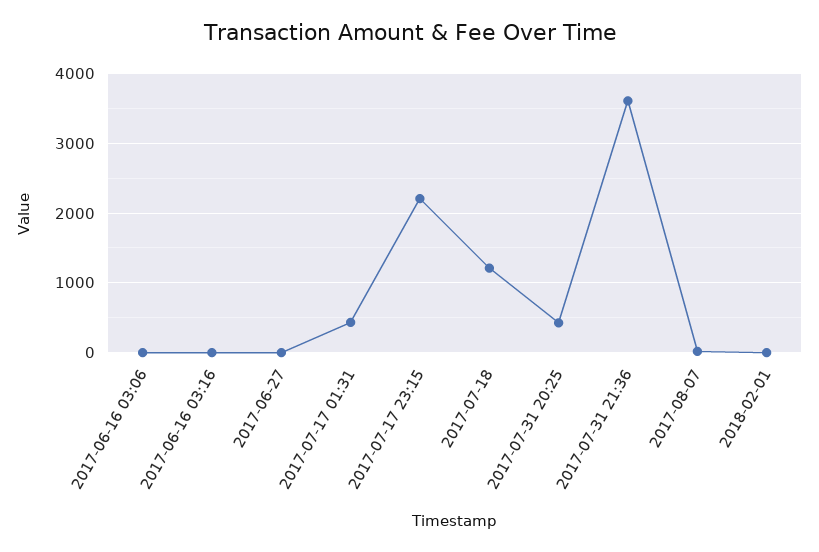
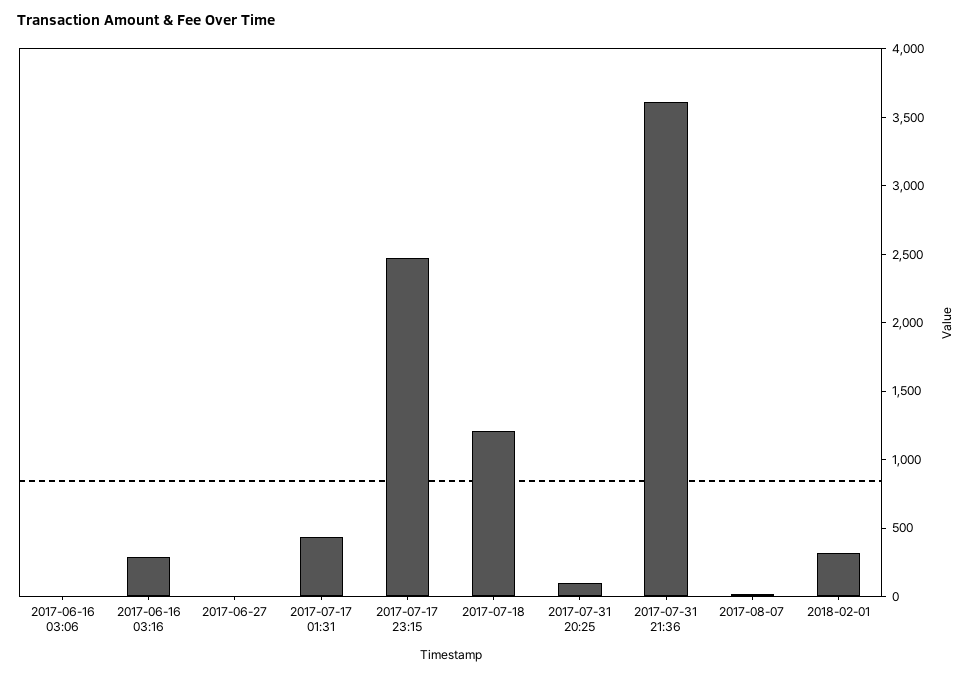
  {
    "2017-06-16 03:06": 0,
-   "2017-06-16 03:16": 0,
+   "2017-06-16 03:16": 300,
    "2017-06-27": 0,
    "2017-07-17 01:31": 400,
-   "2017-07-17 23:15": 2200,
+   "2017-07-17 23:15": 2500,
    "2017-07-18": 1200,
-   "2017-07-31 20:25": 400,
+   "2017-07-31 20:25": 100,
    "2017-07-31 21:36": 3600,
    "2017-08-07": 0,
-   "2018-02-01": 0
+   "2018-02-01": 300
  }

